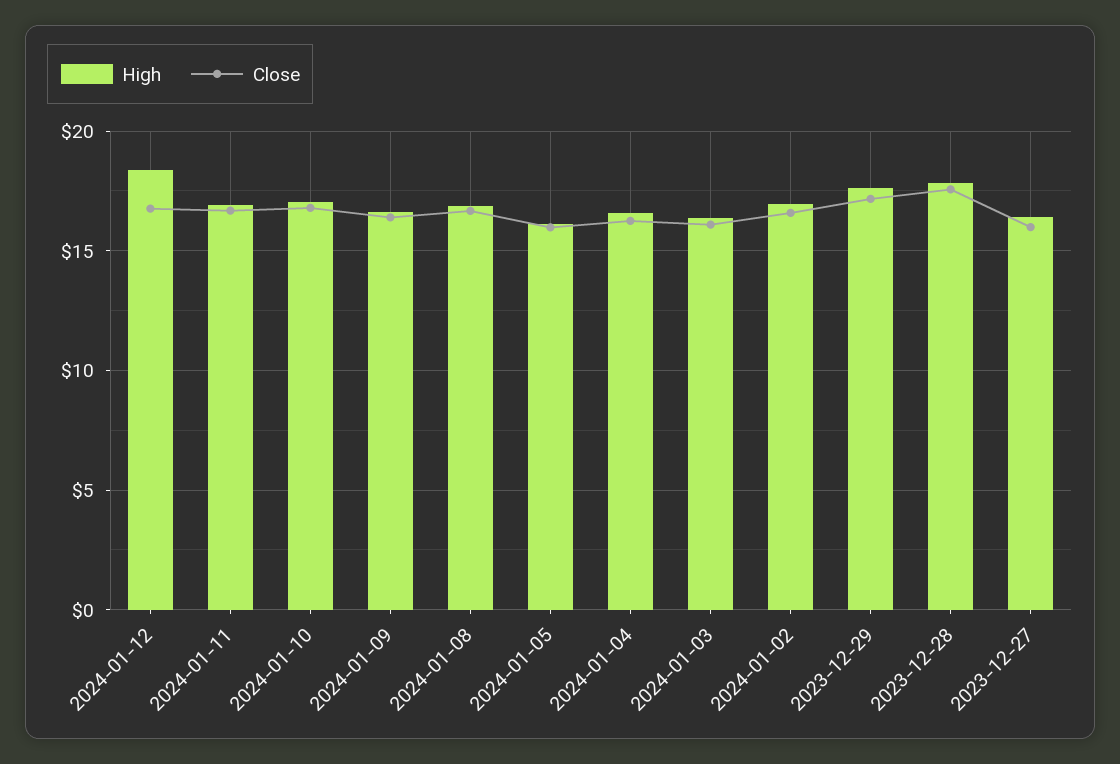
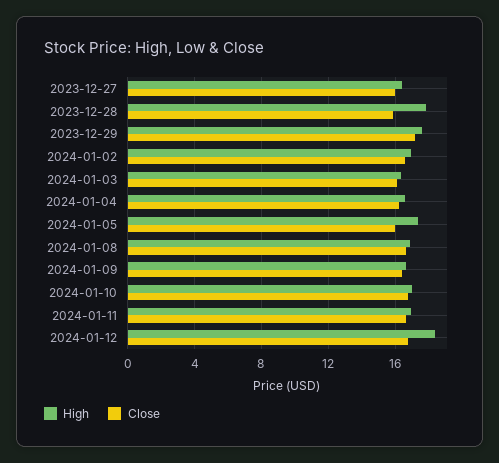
  {
    "High": {
      "2024-01-12": 18.5,
      "2024-01-11": 17,
      "2024-01-10": 17,
      "2024-01-09": 16.5,
      "2024-01-08": 17,
-     "2024-01-05": 16,
+     "2024-01-05": 17.5,
      "2024-01-04": 16.5,
      "2024-01-03": 16.5,
      "2024-01-02": 17,
      "2023-12-29": 17.5,
      "2023-12-28": 18,
      "2023-12-27": 16.5
    },
    "Close": {
      "2024-01-12": 17,
      "2024-01-11": 16.5,
      "2024-01-10": 17,
      "2024-01-09": 16.5,
      "2024-01-08": 16.5,
      "2024-01-05": 16,
      "2024-01-04": 16.5,
      "2024-01-03": 16,
      "2024-01-02": 16.5,
      "2023-12-29": 17,
-     "2023-12-28": 17.5,
+     "2023-12-28": 16,
      "2023-12-27": 16
    }
  }

